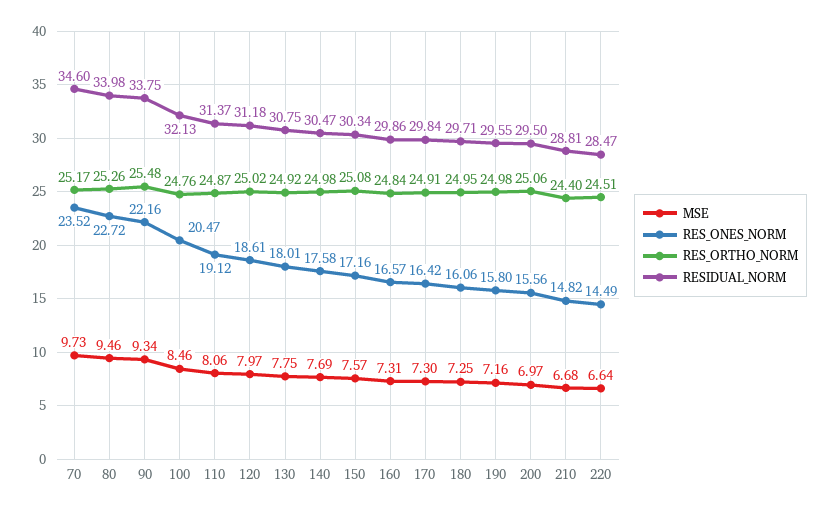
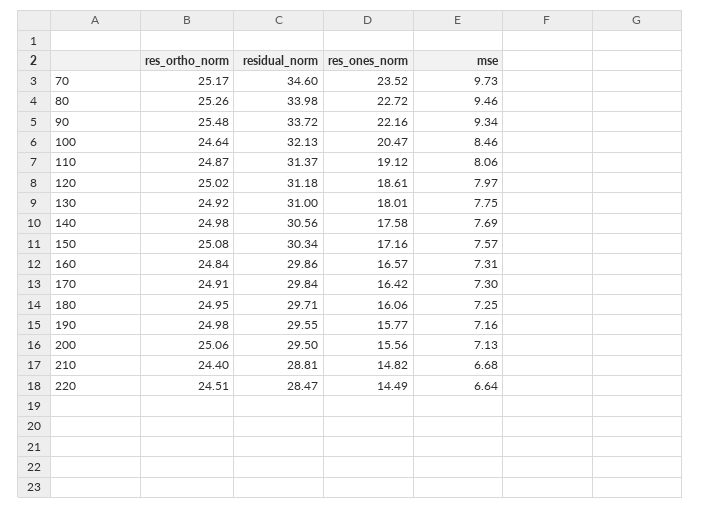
  {
    "MSE": {
      "70": 9.73,
      "80": 9.46,
      "90": 9.34,
      "100": 8.46,
      "110": 8.06,
      "120": 7.97,
      "130": 7.75,
      "140": 7.69,
      "150": 7.57,
      "160": 7.31,
      "170": 7.3,
      "180": 7.25,
      "190": 7.16,
-     "200": 6.97,
+     "200": 7.13,
      "210": 6.68,
      "220": 6.64
    },
    "RES_ONES_NORM": {
      "70": 23.52,
      "80": 22.72,
      "90": 22.16,
      "100": 20.47,
      "110": 19.12,
      "120": 18.61,
      "130": 18.01,
      "140": 17.58,
      "150": 17.16,
      "160": 16.57,
      "170": 16.42,
      "180": 16.06,
-     "190": 15.8,
+     "190": 15.77,
      "200": 15.56,
      "210": 14.82,
      "220": 14.49
    },
    "RES_ORTHO_NORM": {
      "70": 25.17,
      "80": 25.26,
      "90": 25.48,
-     "100": 24.76,
+     "100": 24.64,
      "110": 24.87,
      "120": 25.02,
      "130": 24.92,
      "140": 24.98,
      "150": 25.08,
      "160": 24.84,
      "170": 24.91,
      "180": 24.95,
      "190": 24.98,
      "200": 25.06,
      "210": 24.4,
      "220": 24.51
    },
    "RESIDUAL_NORM": {
      "70": 34.6,
      "80": 33.98,
-     "90": 33.75,
+     "90": 33.72,
      "100": 32.13,
      "110": 31.37,
      "120": 31.18,
-     "130": 30.75,
+     "130": 31,
-     "140": 30.47,
+     "140": 30.56,
      "150": 30.34,
      "160": 29.86,
      "170": 29.84,
      "180": 29.71,
      "190": 29.55,
      "200": 29.5,
      "210": 28.81,
      "220": 28.47
    }
  }

